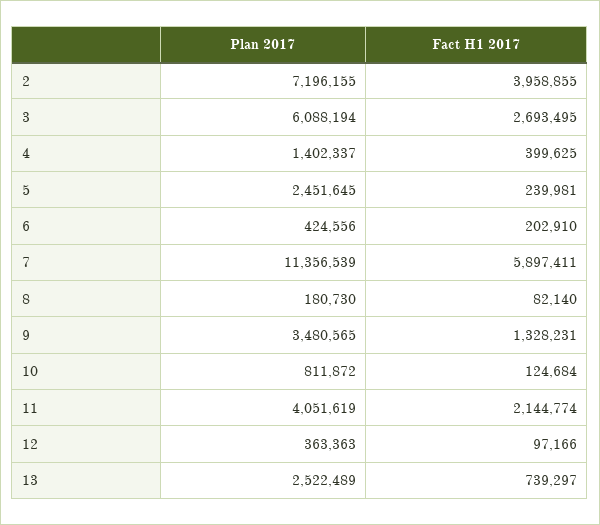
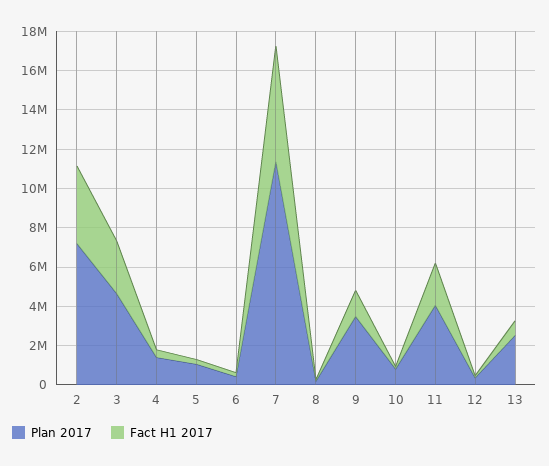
  {
    "Plan 2017": {
      "2": 7196155,
-     "3": 6088194,
+     "3": 4500000,
      "4": 1402337,
-     "5": 2451645,
+     "5": 1000000,
      "6": 424556,
      "7": 11356539,
      "8": 180730,
      "9": 3480565,
      "10": 811872,
      "11": 4051619,
      "12": 363363,
      "13": 2522489
    },
    "Fact H1 2017": {
      "2": 3958855,
      "3": 2693495,
      "4": 399625,
      "5": 239981,
      "6": 202910,
      "7": 5897411,
      "8": 82140,
      "9": 1328231,
      "10": 124684,
      "11": 2144774,
      "12": 97166,
      "13": 739297
    }
  }

